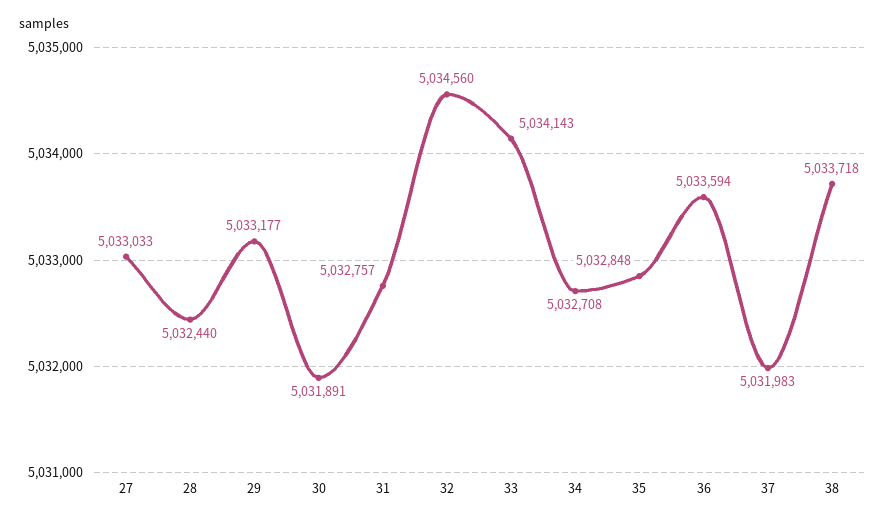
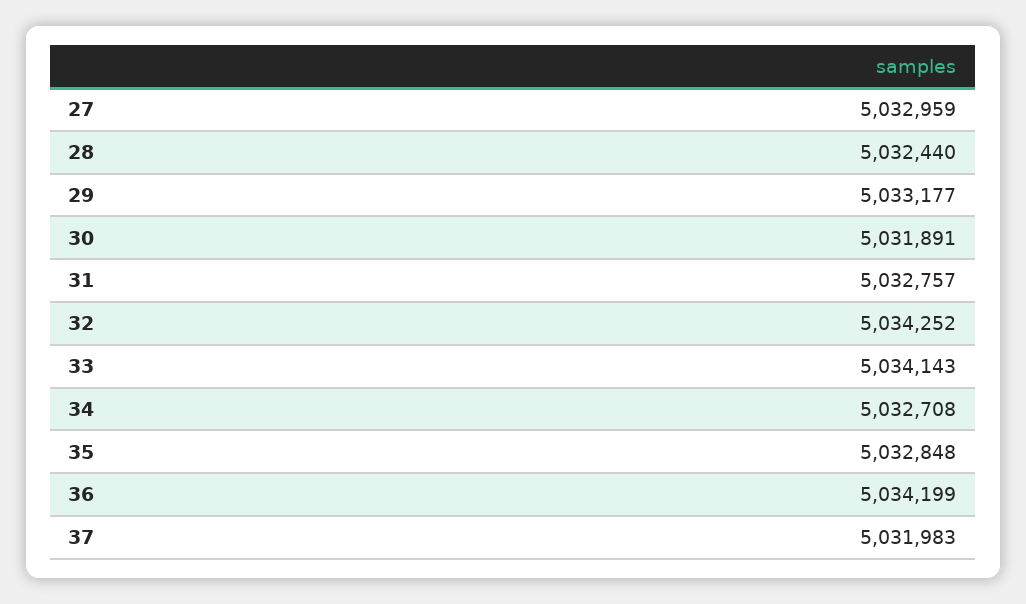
  {
-   "27": 5033033,
+   "27": 5032959,
    "28": 5032440,
    "29": 5033177,
    "30": 5031891,
    "31": 5032757,
-   "32": 5034560,
+   "32": 5034252,
    "33": 5034143,
    "34": 5032708,
    "35": 5032848,
-   "36": 5033594,
+   "36": 5034199,
-   "37": 5031983,
+   "37": 5031983
-   "38": 5033718
  }

